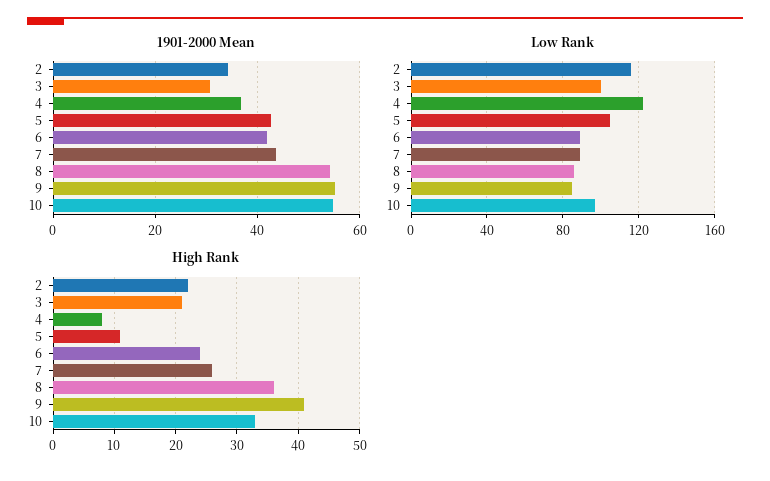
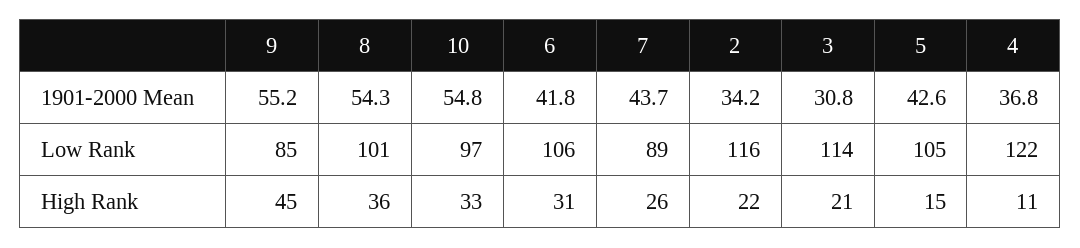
  {
    "1901-2000 Mean": {
      "2": 34.2,
      "3": 30.8,
      "4": 36.8,
      "5": 42.6,
      "6": 41.8,
      "7": 43.7,
      "8": 54.3,
      "9": 55.2,
      "10": 54.8
    },
    "Low Rank": {
      "2": 116,
-     "3": 100,
+     "3": 114,
      "4": 122,
      "5": 105,
-     "6": 90,
+     "6": 106,
      "7": 89,
-     "8": 85,
+     "8": 101,
      "9": 85,
      "10": 97
    },
    "High Rank": {
      "2": 22,
      "3": 21,
-     "4": 8,
+     "4": 11,
-     "5": 11,
+     "5": 15,
-     "6": 24,
+     "6": 31,
      "7": 26,
      "8": 36,
-     "9": 41,
+     "9": 45,
      "10": 33
    }
  }

